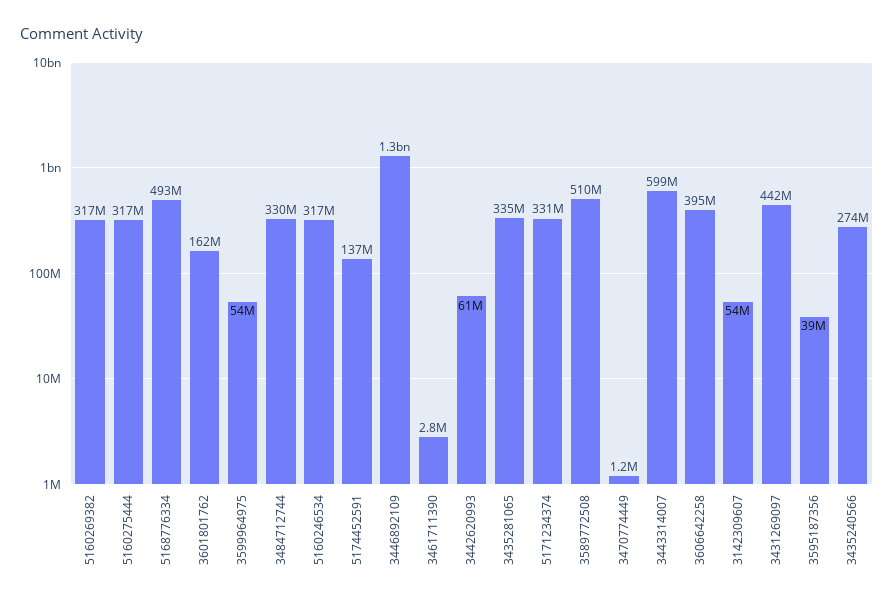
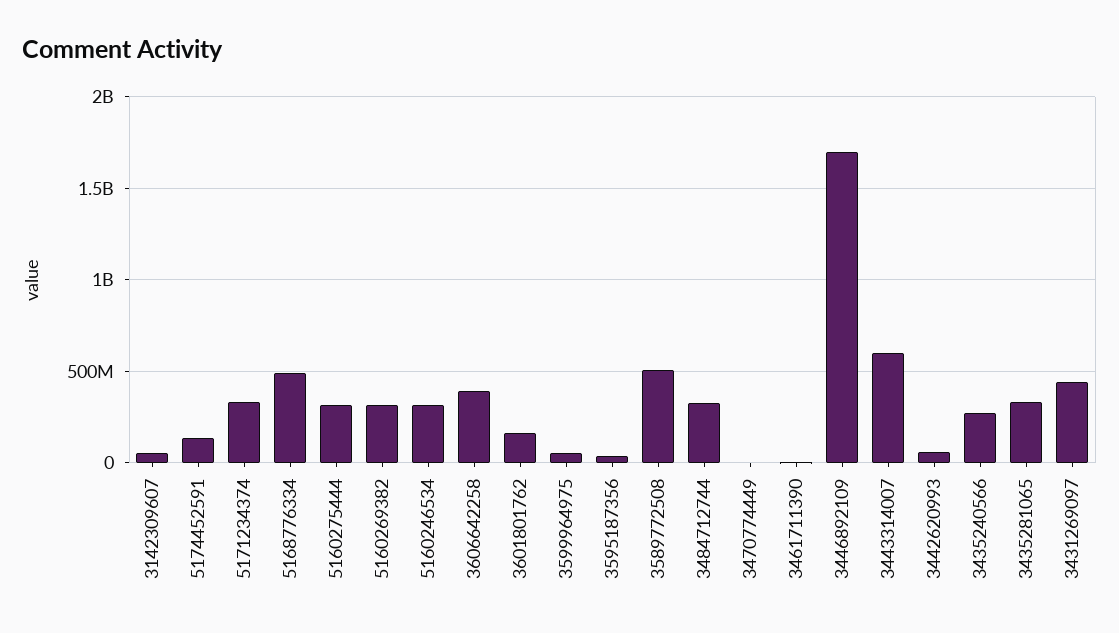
  {
    "5160269382": 317000000,
    "5160275444": 317000000,
    "5168776334": 493000000,
    "3601801762": 162000000,
    "3599964975": 54000000,
    "3484712744": 330000000,
    "5160246534": 317000000,
    "5174452591": 137000000,
-   "3446892109": 1300000000,
+   "3446892109": 1700000000,
    "3461711390": 2800000,
    "3442620993": 61000000,
    "3435281065": 335000000,
    "5171234374": 331000000,
    "3589772508": 510000000,
    "3470774449": 1200000,
    "3443314007": 599000000,
    "3606642258": 395000000,
    "3142309607": 54000000,
    "3431269097": 442000000,
    "3595187356": 39000000,
    "3435240566": 274000000
  }

